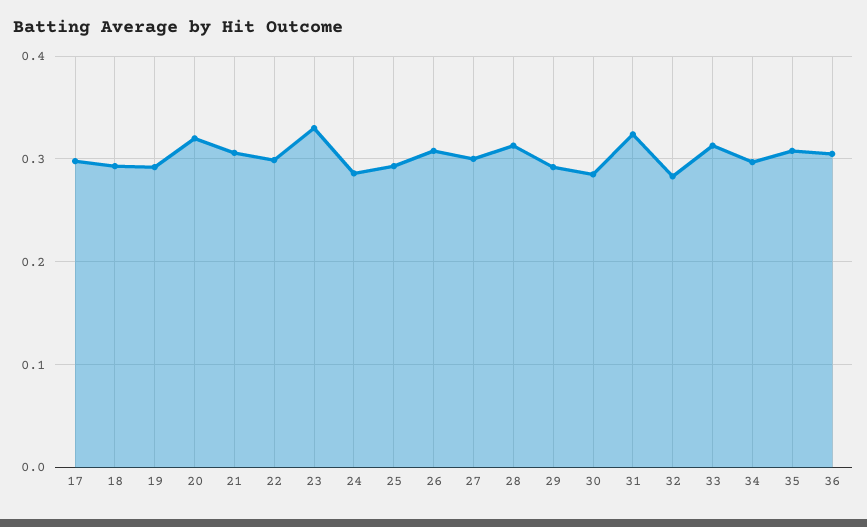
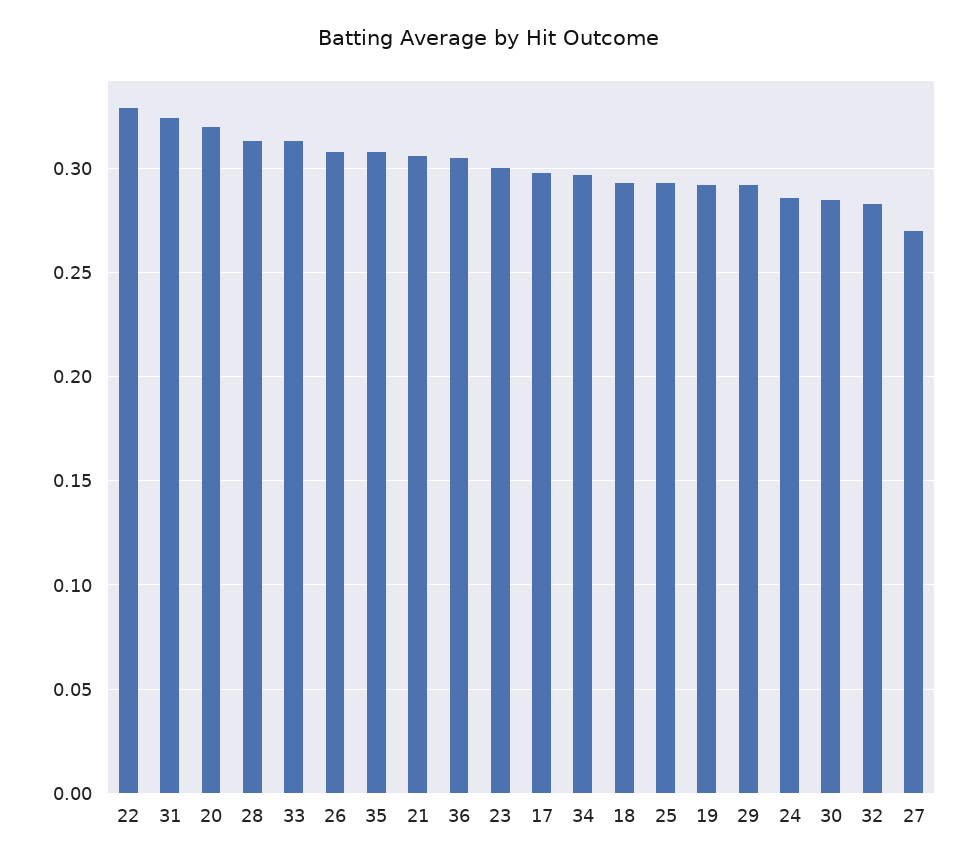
  {
    "17": 0.3,
    "18": 0.295,
    "19": 0.29,
    "20": 0.32,
    "21": 0.305,
-   "22": 0.3,
+   "22": 0.33,
-   "23": 0.33,
+   "23": 0.3,
    "24": 0.285,
    "25": 0.295,
    "26": 0.31,
-   "27": 0.3,
+   "27": 0.27,
    "28": 0.315,
    "29": 0.29,
    "30": 0.285,
    "31": 0.325,
    "32": 0.285,
    "33": 0.315,
    "34": 0.295,
    "35": 0.31,
    "36": 0.305
  }

